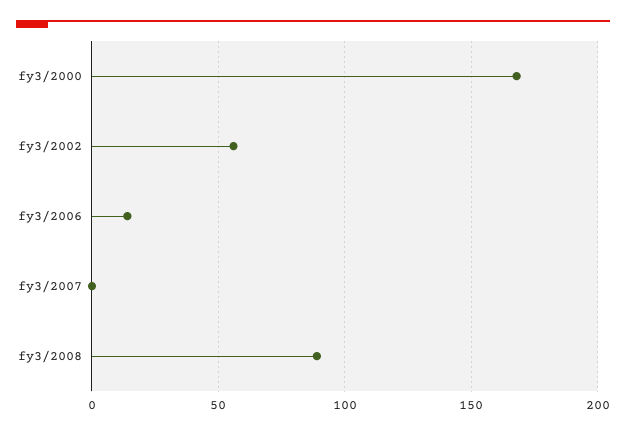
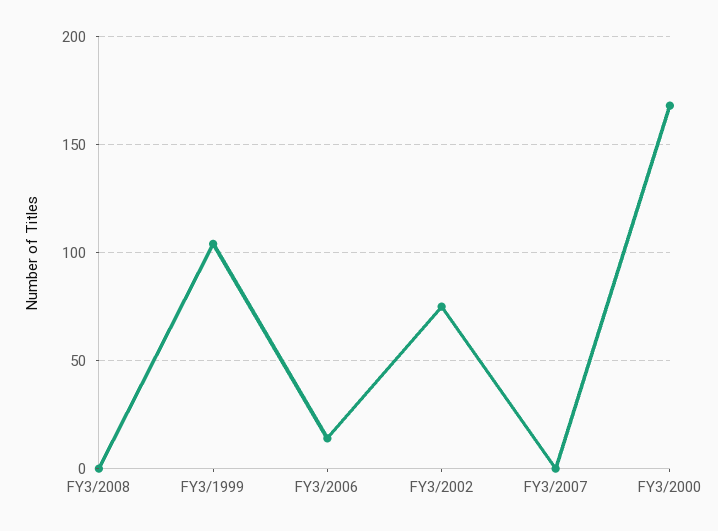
  {
    "fy3/2000": 170,
-   "fy3/2002": 55,
+   "fy3/2002": 75,
    "fy3/2006": 15,
    "fy3/2007": 0,
-   "fy3/2008": 90
+   "fy3/2008": 0,
+   "FY3/1999": 105
  }

